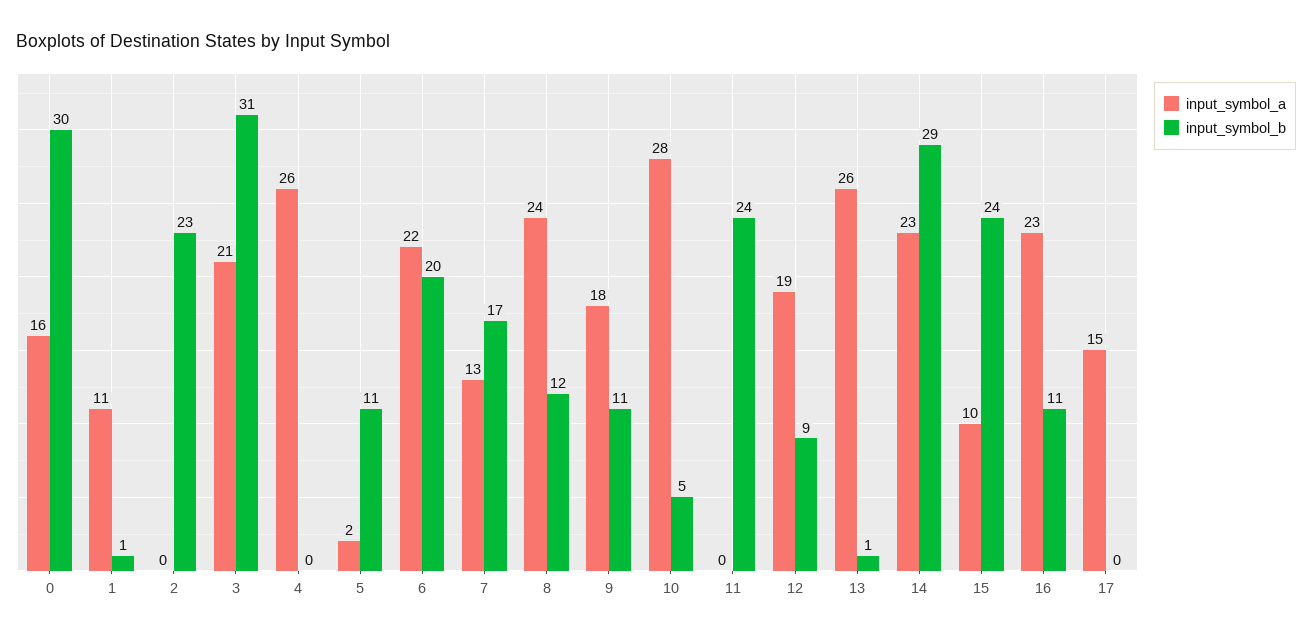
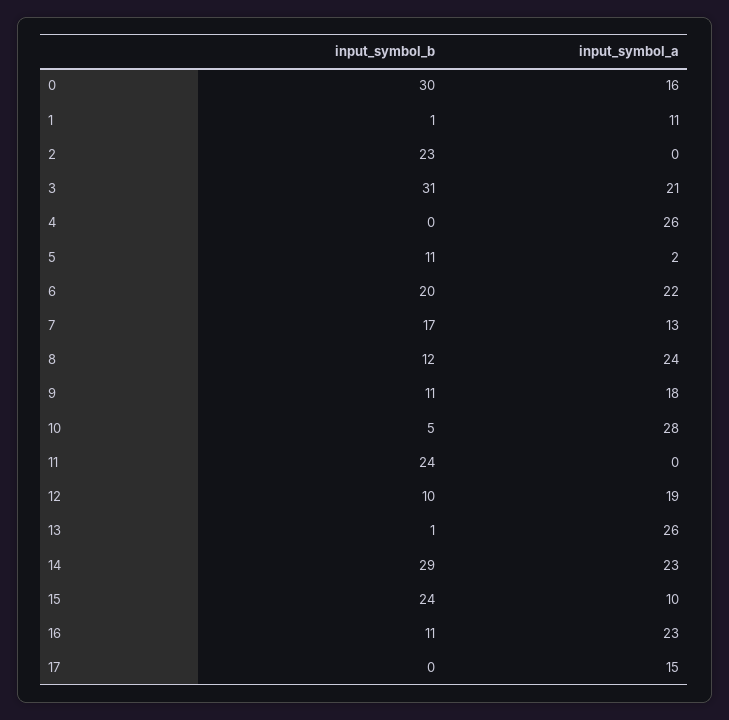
  {
    "input_symbol_a": {
      "0": 16,
      "1": 11,
      "2": 0,
      "3": 21,
      "4": 26,
      "5": 2,
      "6": 22,
      "7": 13,
      "8": 24,
      "9": 18,
      "10": 28,
      "11": 0,
      "12": 19,
      "13": 26,
      "14": 23,
      "15": 10,
      "16": 23,
      "17": 15
    },
    "input_symbol_b": {
      "0": 30,
      "1": 1,
      "2": 23,
      "3": 31,
      "4": 0,
      "5": 11,
      "6": 20,
      "7": 17,
      "8": 12,
      "9": 11,
      "10": 5,
      "11": 24,
-     "12": 9,
+     "12": 10,
      "13": 1,
      "14": 29,
      "15": 24,
      "16": 11,
      "17": 0
    }
  }

